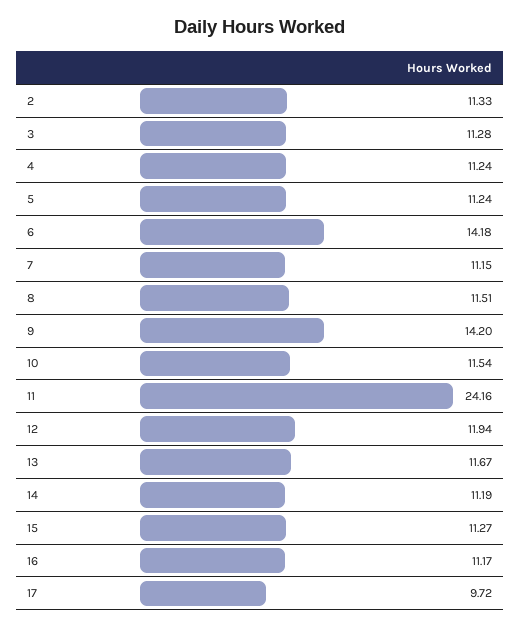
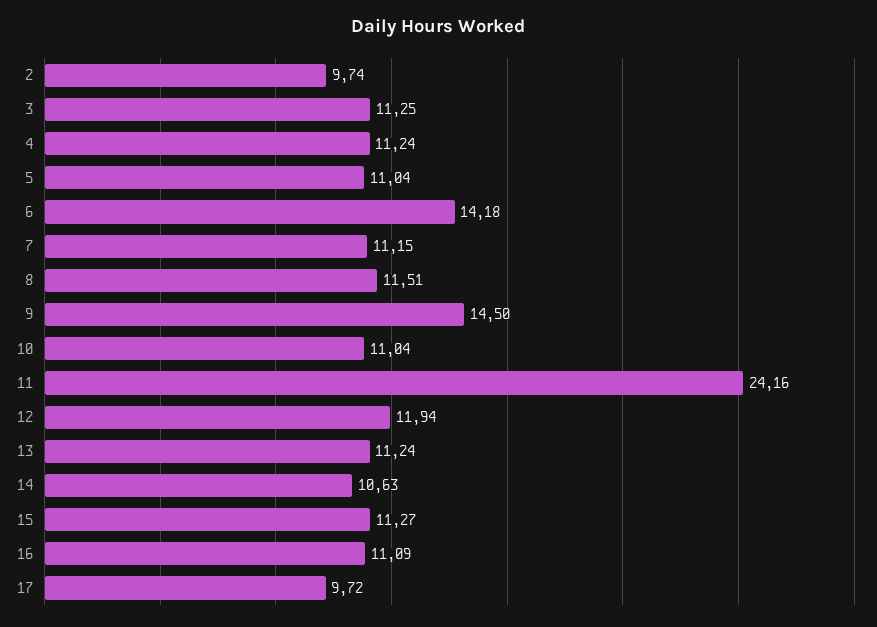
  {
-   "2": 11.33,
+   "2": 9.74,
-   "3": 11.28,
+   "3": 11.25,
    "4": 11.24,
-   "5": 11.24,
+   "5": 11.04,
    "6": 14.18,
    "7": 11.15,
    "8": 11.51,
-   "9": 14.2,
+   "9": 14.5,
-   "10": 11.54,
+   "10": 11.04,
    "11": 24.16,
    "12": 11.94,
-   "13": 11.67,
+   "13": 11.24,
-   "14": 11.19,
+   "14": 10.63,
    "15": 11.27,
-   "16": 11.17,
+   "16": 11.09,
    "17": 9.72
  }

